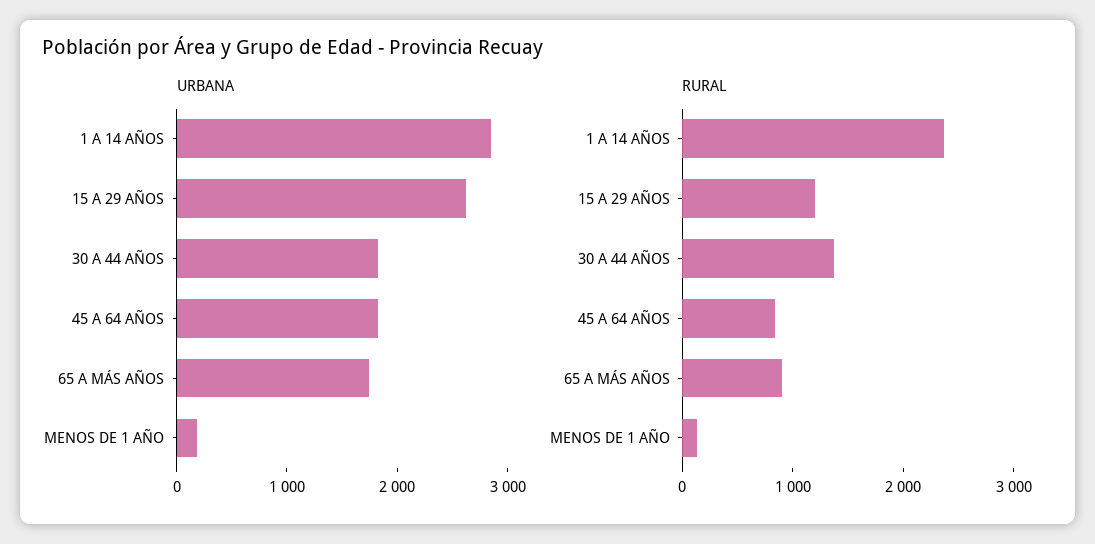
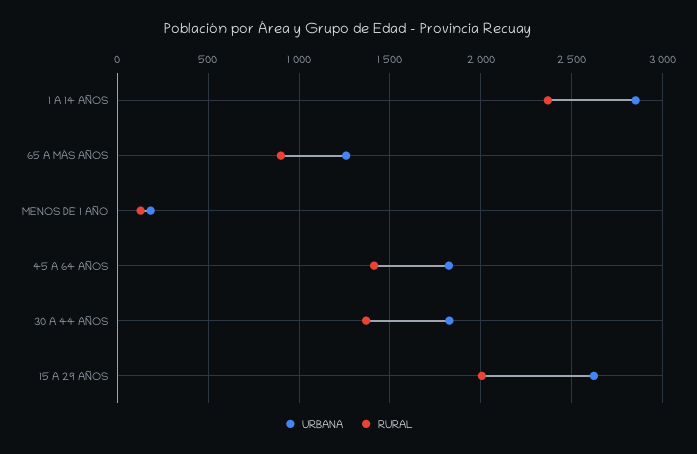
  {
    "URBANA": {
      "1 A 14 AÑOS": 2850,
      "15 A 29 AÑOS": 2600,
      "30 A 44 AÑOS": 1850,
      "45 A 64 AÑOS": 1800,
-     "65 A MÁS AÑOS": 1800,
+     "65 A MÁS AÑOS": 1250,
      "MENOS DE 1 AÑO": 200
    },
    "RURAL": {
      "1 A 14 AÑOS": 2350,
-     "15 A 29 AÑOS": 1200,
+     "15 A 29 AÑOS": 2000,
      "30 A 44 AÑOS": 1350,
-     "45 A 64 AÑOS": 800,
+     "45 A 64 AÑOS": 1400,
      "65 A MÁS AÑOS": 900,
      "MENOS DE 1 AÑO": 150
    }
  }

